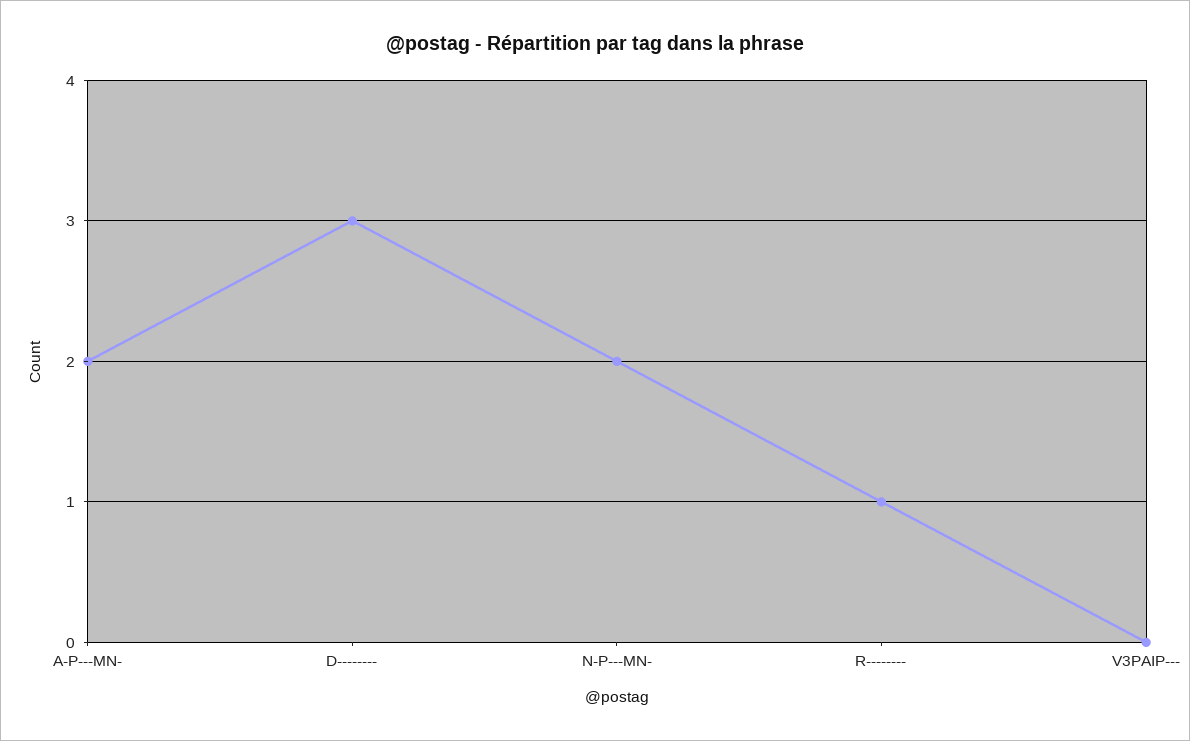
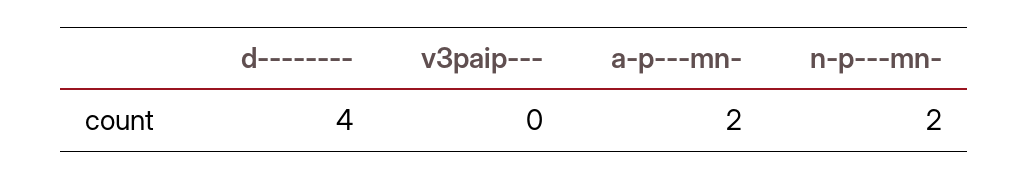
  {
    "A-P---MN-": 2,
-   "D--------": 3,
+   "D--------": 4,
    "N-P---MN-": 2,
-   "R--------": 1,
    "V3PAIP---": 0
  }

